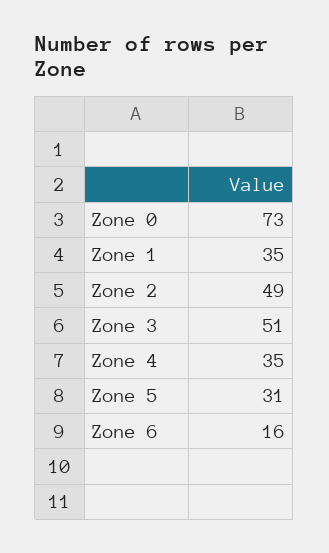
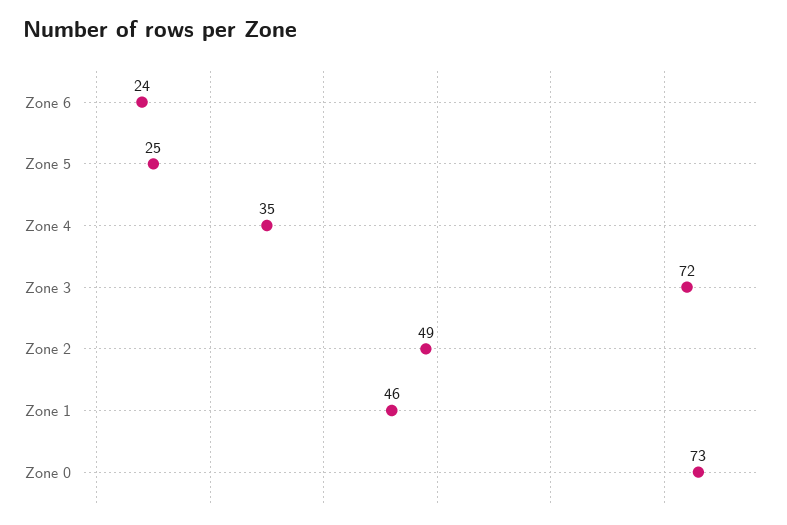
  {
    "Zone 0": 73,
-   "Zone 1": 35,
+   "Zone 1": 46,
    "Zone 2": 49,
-   "Zone 3": 51,
+   "Zone 3": 72,
    "Zone 4": 35,
-   "Zone 5": 31,
+   "Zone 5": 25,
-   "Zone 6": 16
+   "Zone 6": 24
  }

